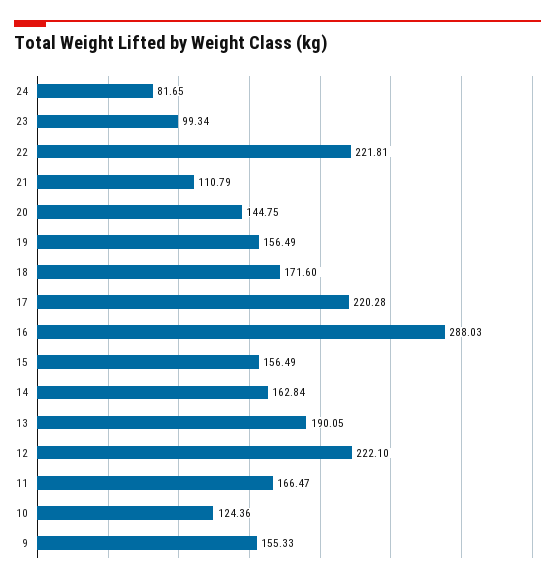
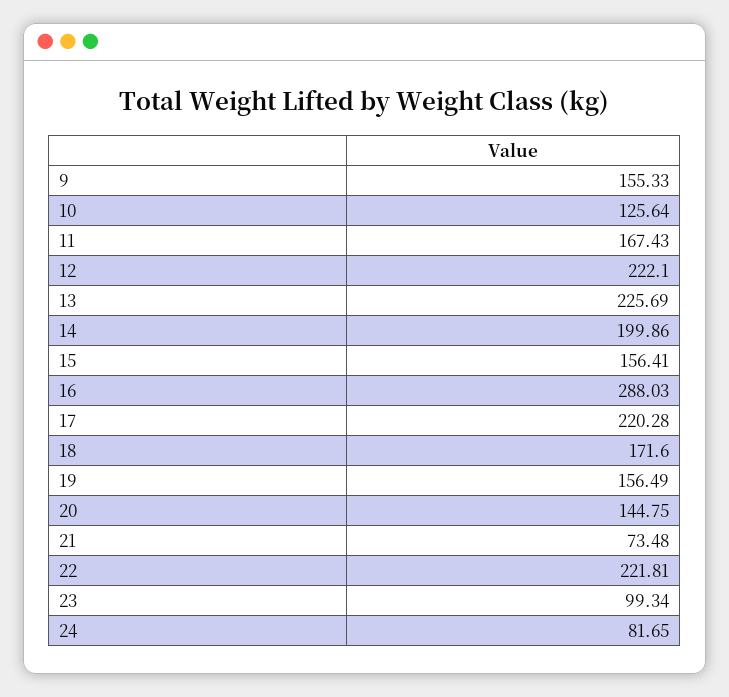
  {
    "24": 81.65,
    "23": 99.34,
    "22": 221.81,
-   "21": 110.79,
+   "21": 73.48,
    "20": 144.75,
    "19": 156.49,
    "18": 171.6,
    "17": 220.28,
    "16": 288.03,
-   "15": 156.49,
+   "15": 156.41,
-   "14": 162.84,
+   "14": 199.86,
-   "13": 190.05,
+   "13": 225.69,
    "12": 222.1,
-   "11": 166.47,
+   "11": 167.43,
-   "10": 124.36,
+   "10": 125.64,
    "9": 155.33
  }

